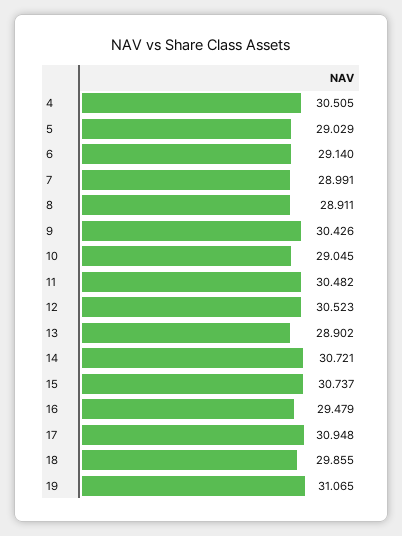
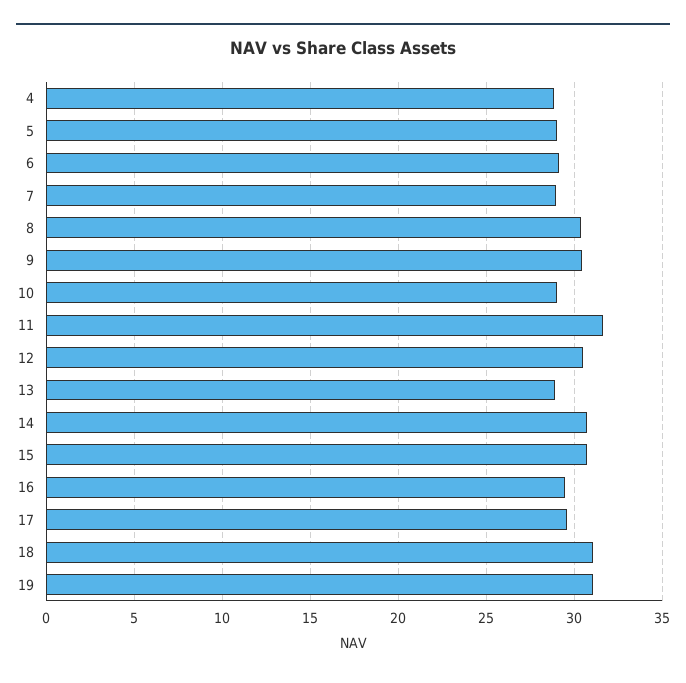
  {
-   "4": 30.505,
+   "4": 29,
    "5": 29.029,
    "6": 29.14,
    "7": 28.991,
-   "8": 28.911,
+   "8": 30.5,
    "9": 30.426,
    "10": 29.045,
-   "11": 30.482,
+   "11": 31.5,
    "12": 30.523,
    "13": 28.902,
    "14": 30.721,
    "15": 30.737,
    "16": 29.479,
-   "17": 30.948,
+   "17": 29.5,
-   "18": 29.855,
+   "18": 31,
    "19": 31.065
  }

